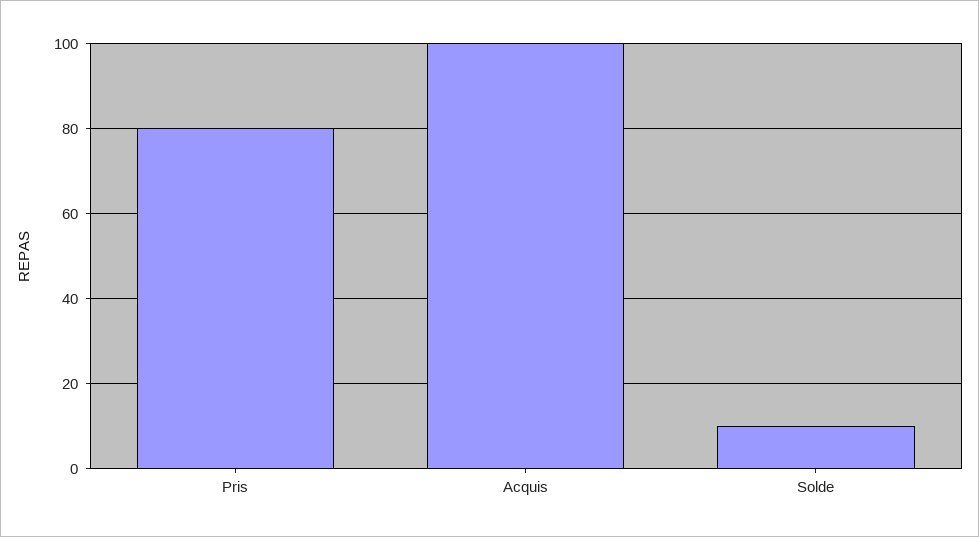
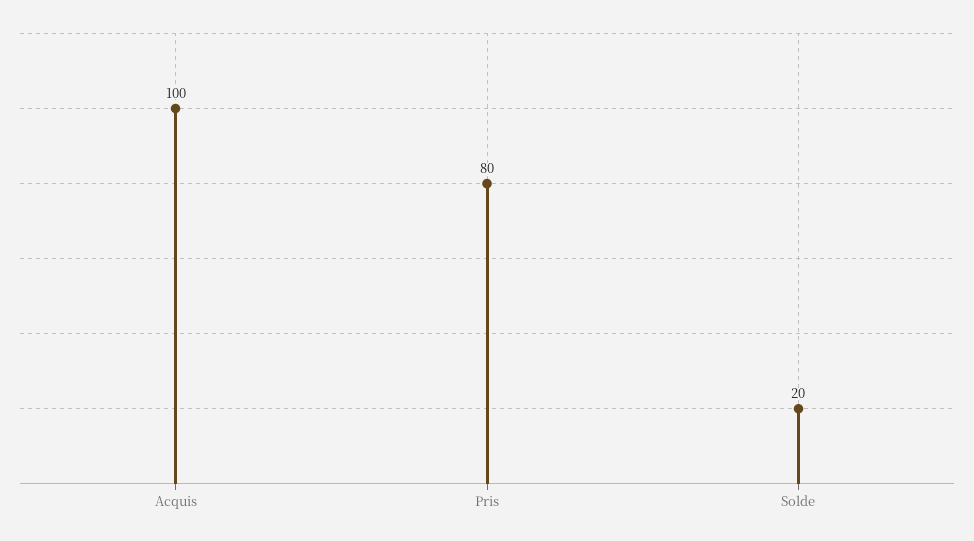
  {
    "Pris": 80,
    "Acquis": 100,
-   "Solde": 10
+   "Solde": 20
  }

